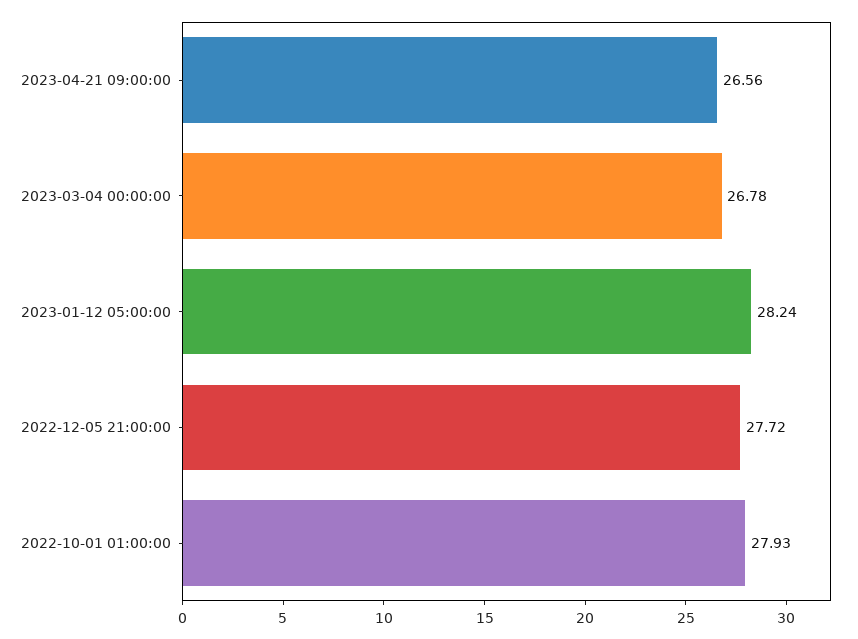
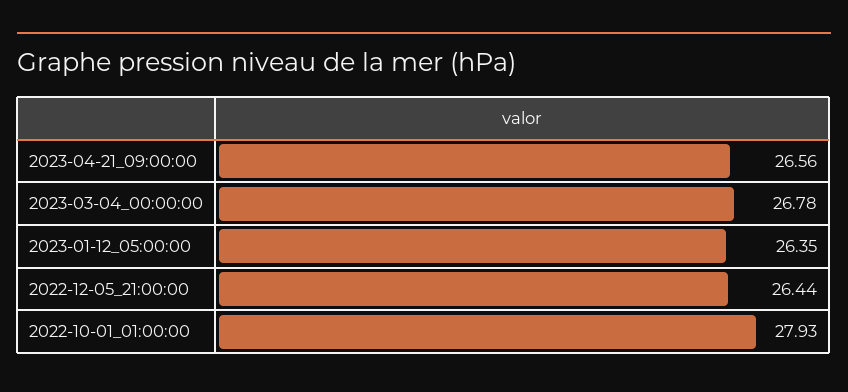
  {
    "2023-04-21 09:00:00": 26.56,
    "2023-03-04 00:00:00": 26.78,
-   "2023-01-12 05:00:00": 28.24,
+   "2023-01-12 05:00:00": 26.35,
-   "2022-12-05 21:00:00": 27.72,
+   "2022-12-05 21:00:00": 26.44,
    "2022-10-01 01:00:00": 27.93
  }

